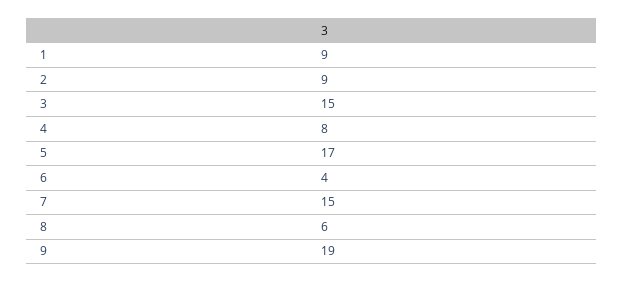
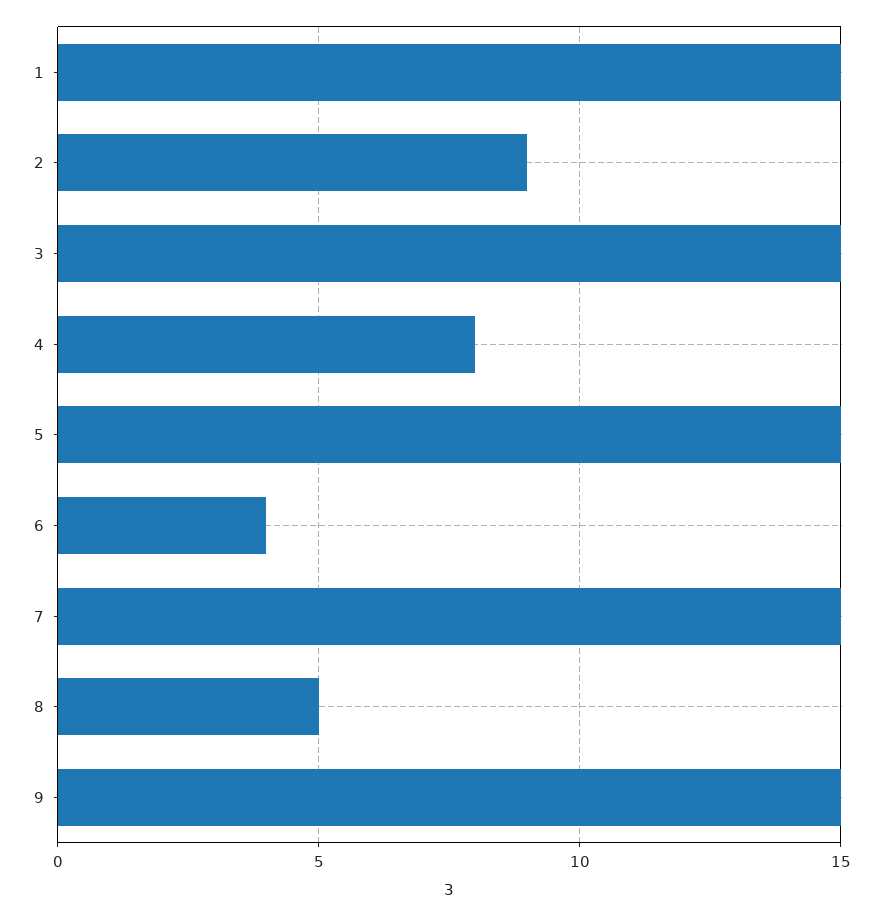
  {
-   "1": 9,
+   "1": 15,
    "2": 9,
    "3": 15,
    "4": 8,
-   "5": 17,
+   "5": 15,
    "6": 4,
    "7": 15,
-   "8": 6,
+   "8": 5,
-   "9": 19
+   "9": 15
  }

